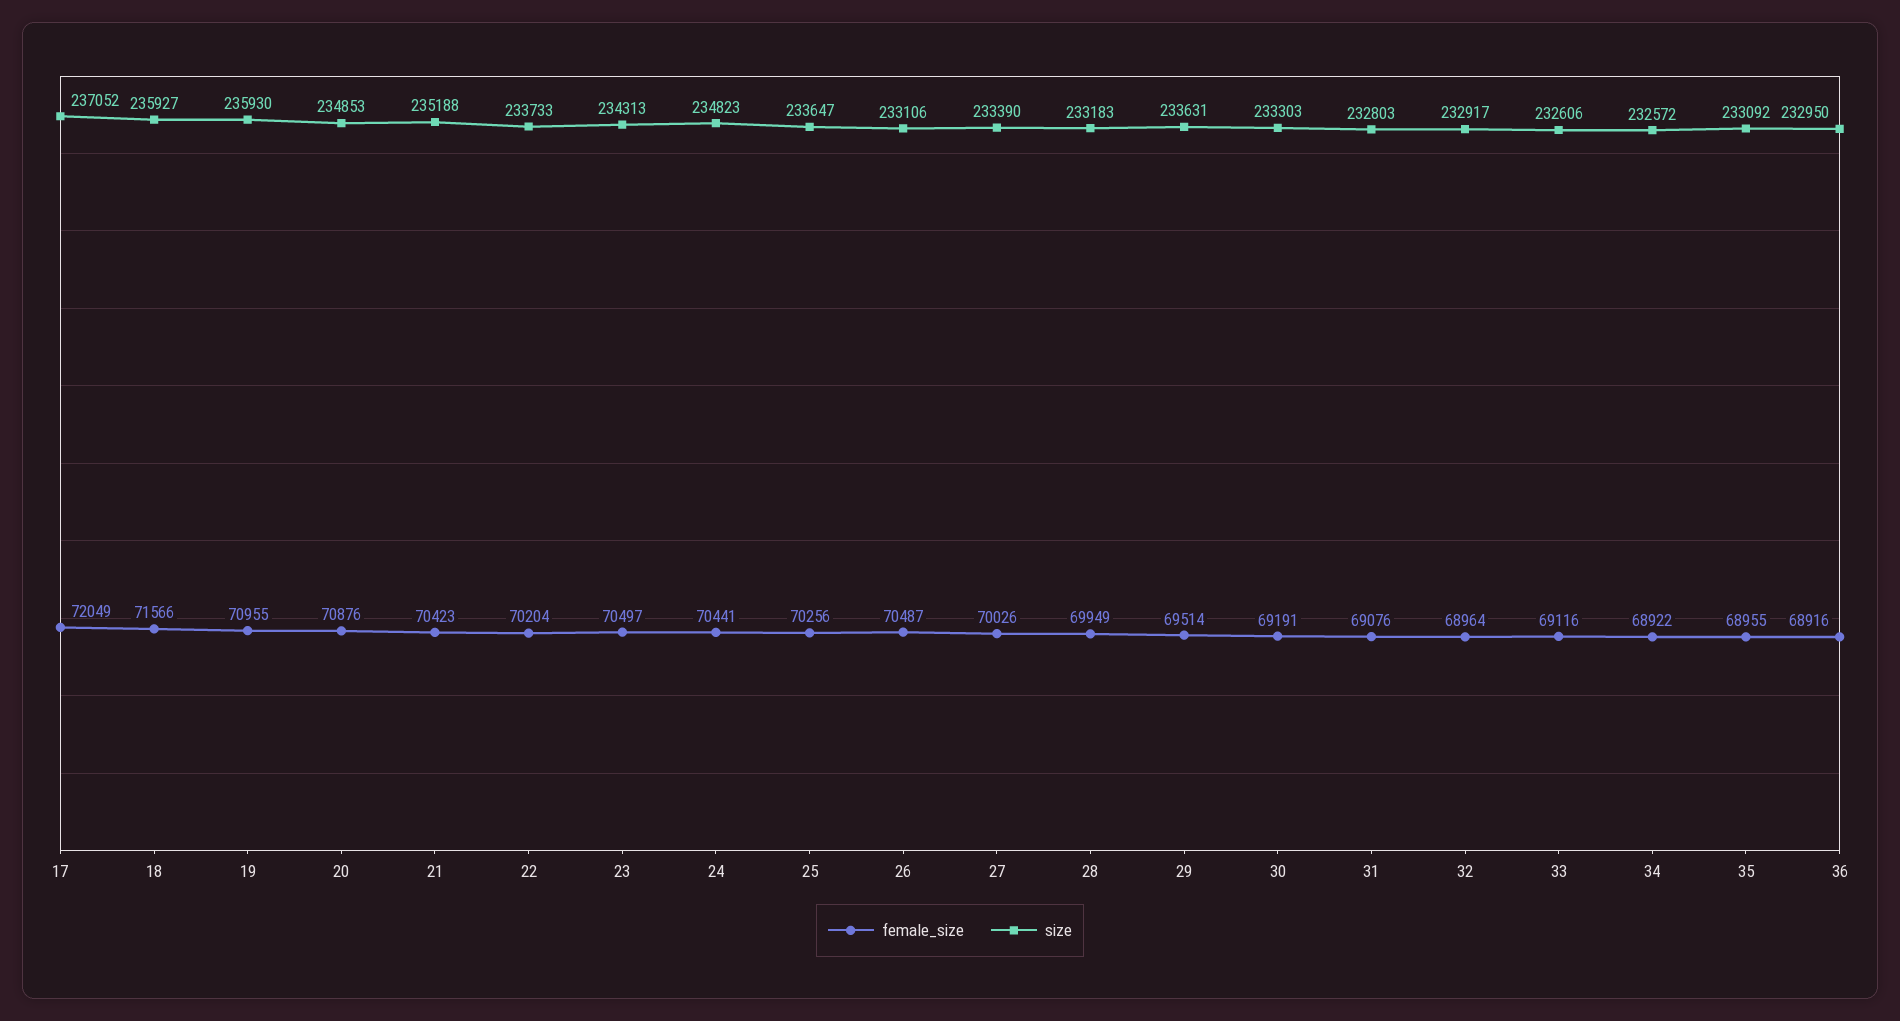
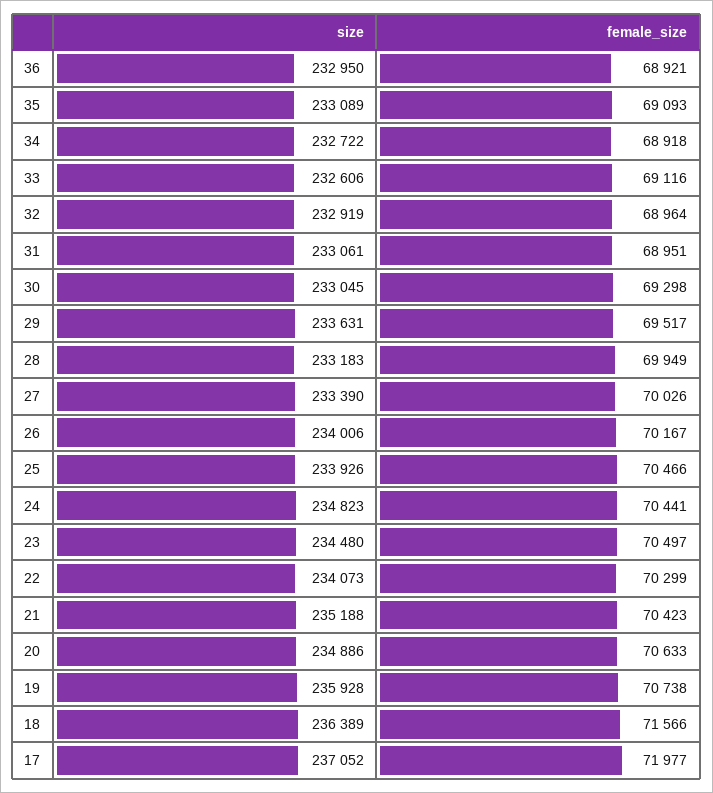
  {
    "female_size": {
-     "17": 72049,
+     "17": 71977,
      "18": 71566,
-     "19": 70955,
+     "19": 70738,
-     "20": 70876,
+     "20": 70633,
      "21": 70423,
-     "22": 70204,
+     "22": 70299,
      "23": 70497,
      "24": 70441,
-     "25": 70256,
+     "25": 70466,
-     "26": 70487,
+     "26": 70167,
      "27": 70026,
      "28": 69949,
-     "29": 69514,
+     "29": 69517,
-     "30": 69191,
+     "30": 69298,
-     "31": 69076,
+     "31": 68951,
      "32": 68964,
      "33": 69116,
-     "34": 68922,
+     "34": 68918,
-     "35": 68955,
+     "35": 69093,
-     "36": 68916
+     "36": 68921
    },
    "size": {
      "17": 237052,
-     "18": 235927,
+     "18": 236389,
-     "19": 235930,
+     "19": 235928,
-     "20": 234853,
+     "20": 234886,
      "21": 235188,
-     "22": 233733,
+     "22": 234073,
-     "23": 234313,
+     "23": 234480,
      "24": 234823,
-     "25": 233647,
+     "25": 233926,
-     "26": 233106,
+     "26": 234006,
      "27": 233390,
      "28": 233183,
      "29": 233631,
-     "30": 233303,
+     "30": 233045,
-     "31": 232803,
+     "31": 233061,
-     "32": 232917,
+     "32": 232919,
      "33": 232606,
-     "34": 232572,
+     "34": 232722,
-     "35": 233092,
+     "35": 233089,
      "36": 232950
    }
  }

